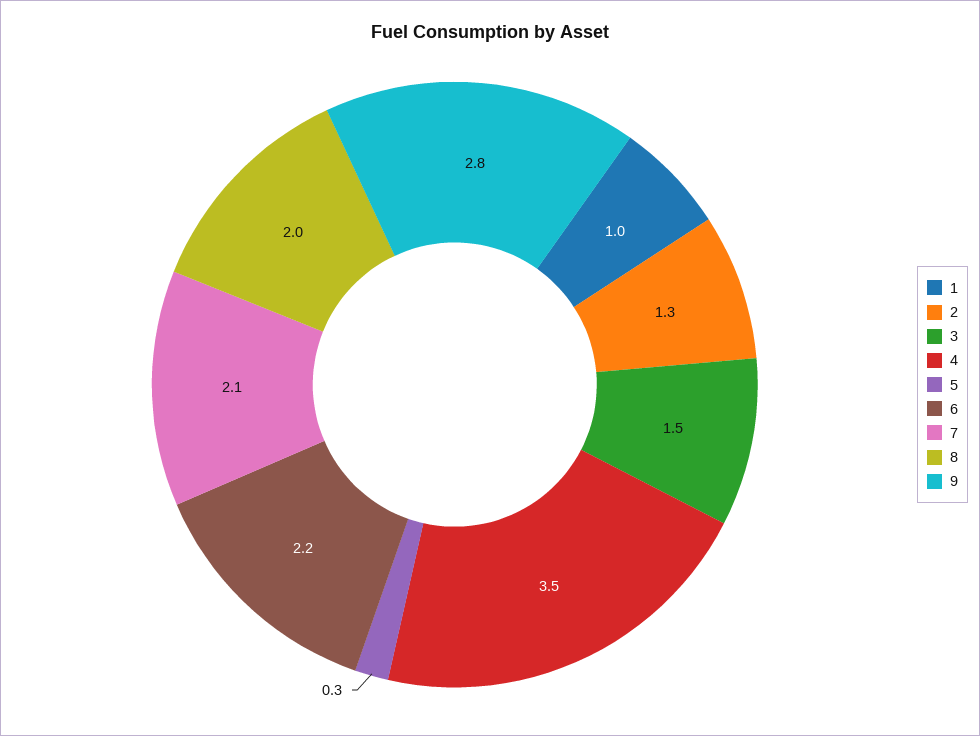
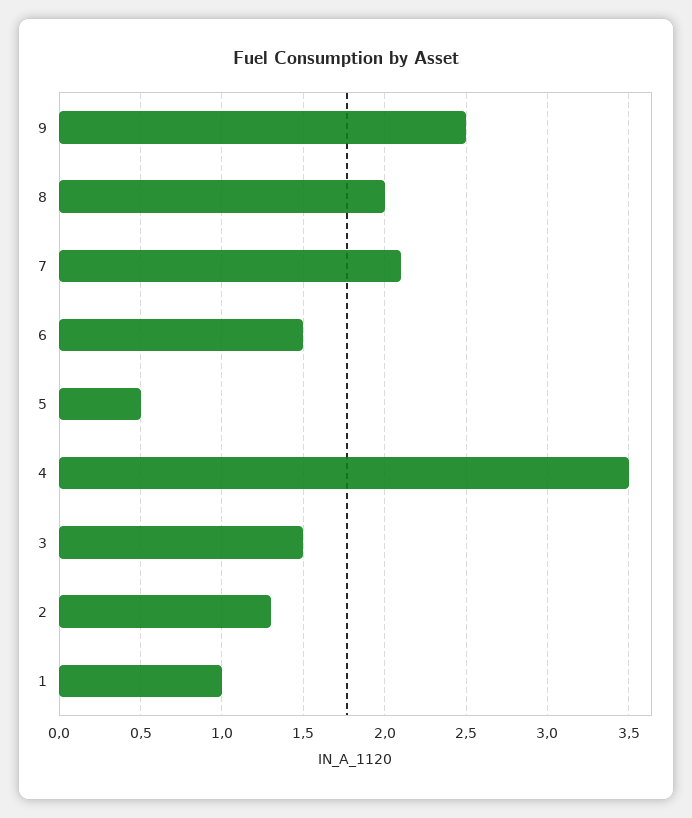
  {
    "1": 1,
    "2": 1.3,
    "3": 1.5,
    "4": 3.5,
-   "5": 0.3,
+   "5": 0.5,
-   "6": 2.2,
+   "6": 1.5,
    "7": 2.1,
    "8": 2,
-   "9": 2.8
+   "9": 2.5
  }

